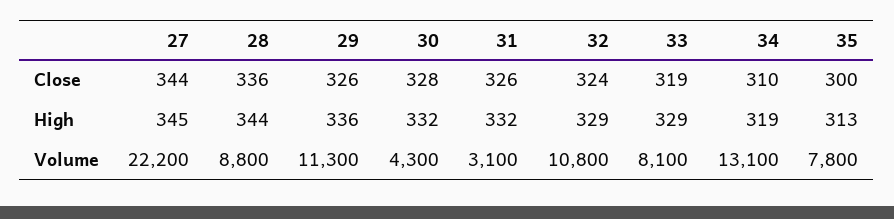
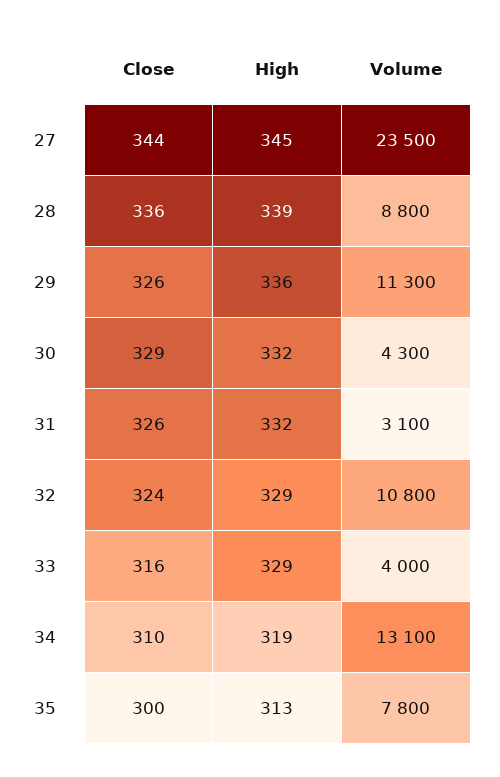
  {
    "27": {
      "Close": 344,
      "High": 345,
-     "Volume": 22200
+     "Volume": 23500
    },
    "28": {
      "Close": 336,
-     "High": 344,
+     "High": 339,
      "Volume": 8800
    },
    "29": {
      "Close": 326,
      "High": 336,
      "Volume": 11300
    },
    "30": {
-     "Close": 328,
+     "Close": 329,
      "High": 332,
      "Volume": 4300
    },
    "31": {
      "Close": 326,
      "High": 332,
      "Volume": 3100
    },
    "32": {
      "Close": 324,
      "High": 329,
      "Volume": 10800
    },
    "33": {
-     "Close": 319,
+     "Close": 316,
      "High": 329,
-     "Volume": 8100
+     "Volume": 4000
    },
    "34": {
      "Close": 310,
      "High": 319,
      "Volume": 13100
    },
    "35": {
      "Close": 300,
      "High": 313,
      "Volume": 7800
    }
  }

